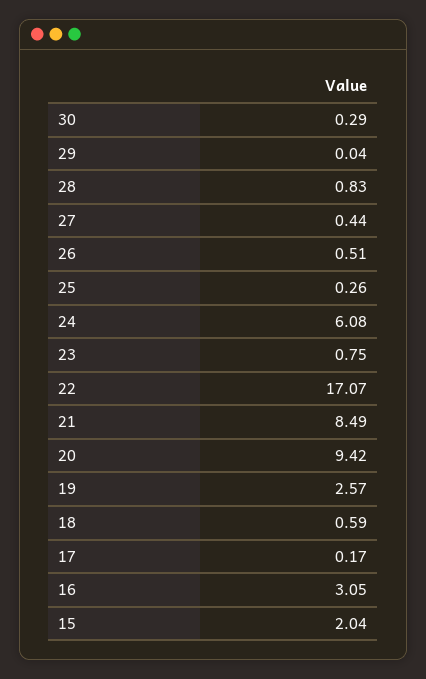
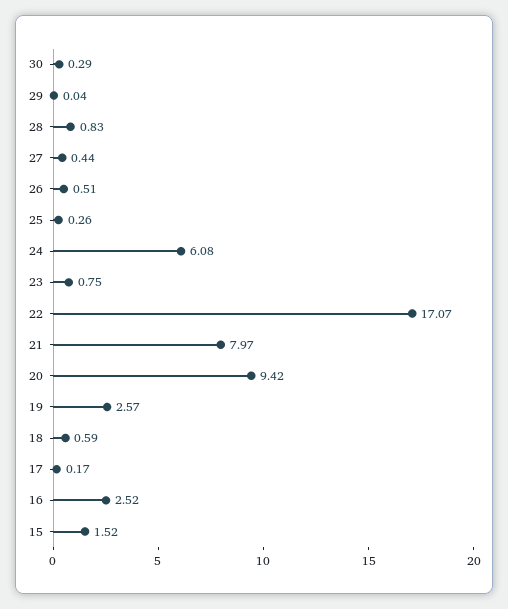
  {
    "30": 0.29,
    "29": 0.04,
    "28": 0.83,
    "27": 0.44,
    "26": 0.51,
    "25": 0.26,
    "24": 6.08,
    "23": 0.75,
    "22": 17.07,
-   "21": 8.49,
+   "21": 7.97,
    "20": 9.42,
    "19": 2.57,
    "18": 0.59,
    "17": 0.17,
-   "16": 3.05,
+   "16": 2.52,
-   "15": 2.04
+   "15": 1.52
  }

